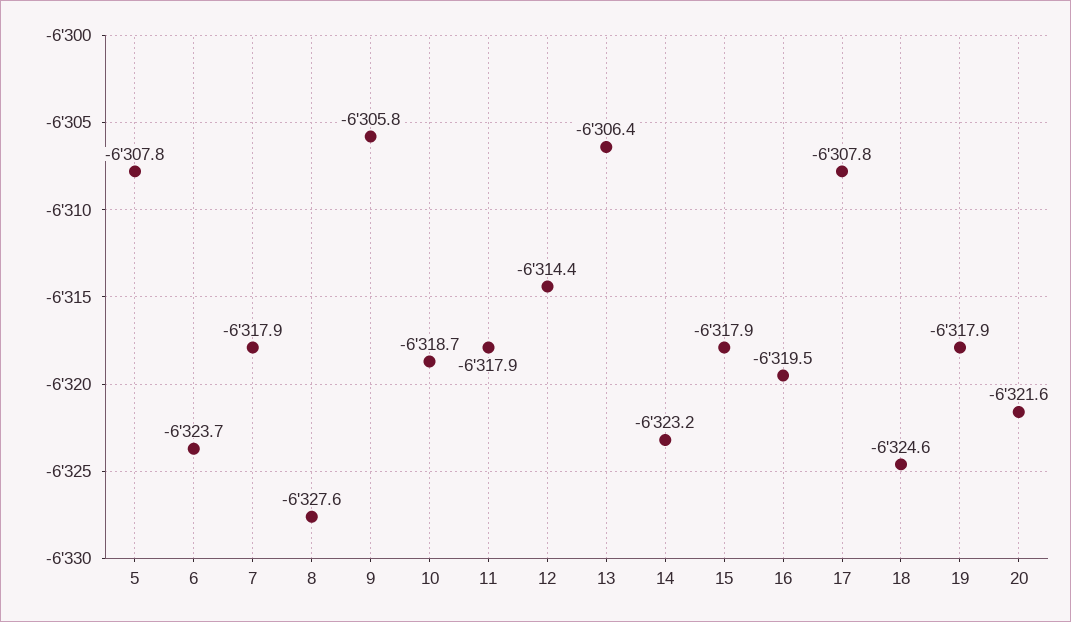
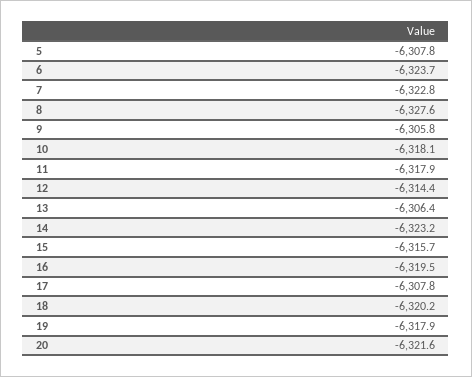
  {
    "5": -6307.8,
    "6": -6323.7,
-   "7": -6317.9,
+   "7": -6322.8,
    "8": -6327.6,
    "9": -6305.8,
-   "10": -6318.7,
+   "10": -6318.1,
    "11": -6317.9,
    "12": -6314.4,
    "13": -6306.4,
    "14": -6323.2,
-   "15": -6317.9,
+   "15": -6315.7,
    "16": -6319.5,
    "17": -6307.8,
-   "18": -6324.6,
+   "18": -6320.2,
    "19": -6317.9,
    "20": -6321.6
  }

